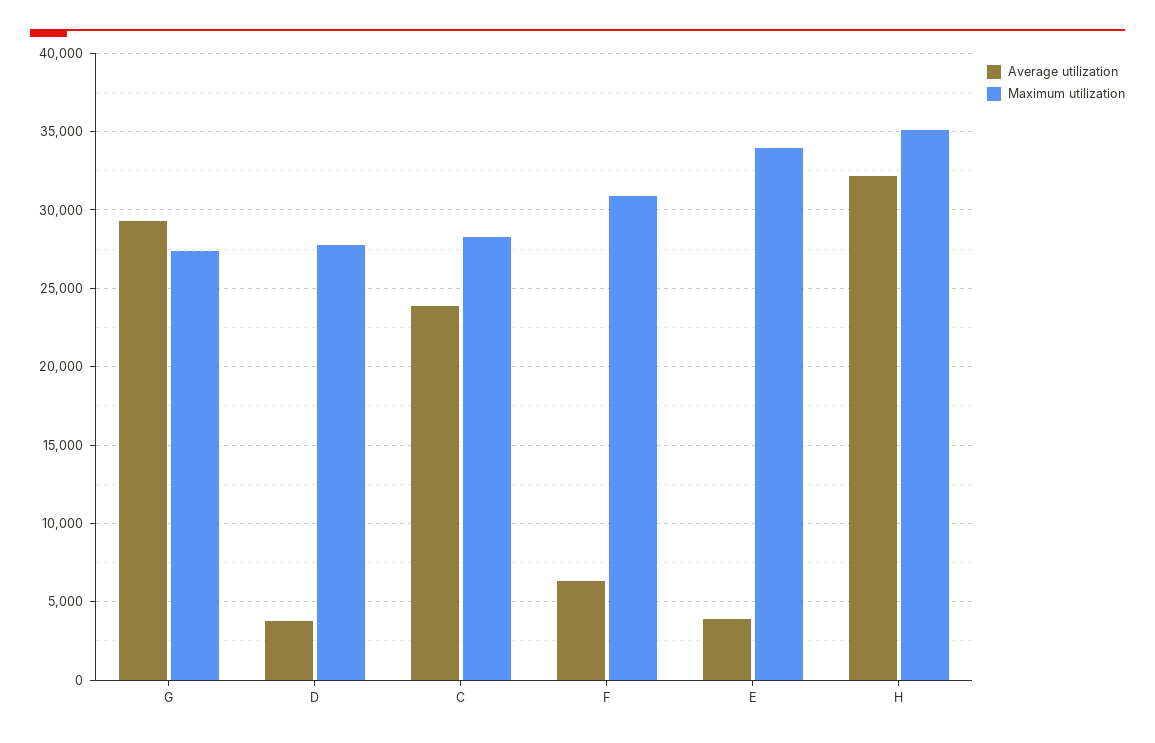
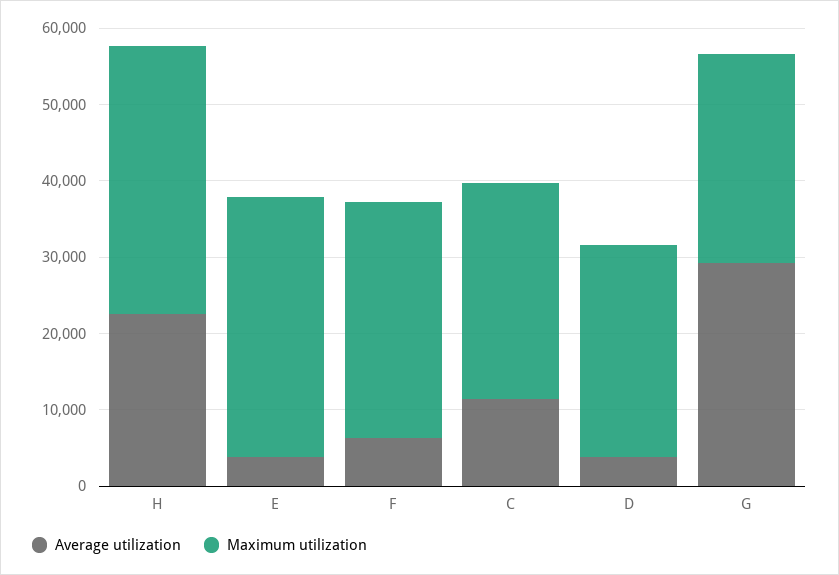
  {
    "Average utilization": {
      "G": 29500,
      "D": 4000,
-     "C": 24000,
+     "C": 12000,
      "F": 6500,
      "E": 4000,
-     "H": 32000
+     "H": 22000
    },
    "Maximum utilization": {
      "G": 27500,
      "D": 28000,
      "C": 28500,
      "F": 31000,
      "E": 34000,
      "H": 35000
    }
  }

